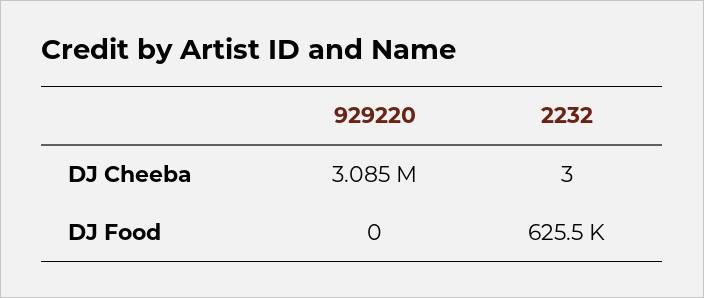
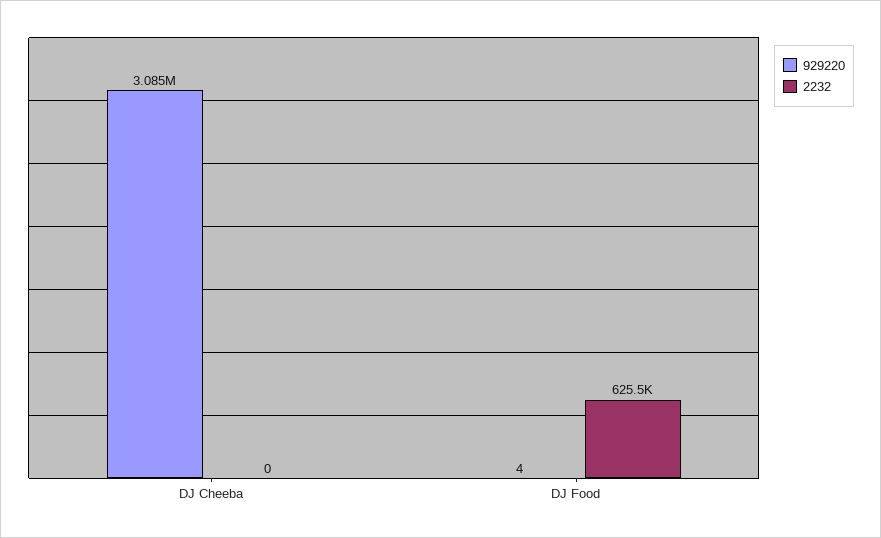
  {
    "929220": {
      "DJ Cheeba": 3085000,
-     "DJ Food": 0
+     "DJ Food": 4
    },
    "2232": {
-     "DJ Cheeba": 3,
+     "DJ Cheeba": 0,
      "DJ Food": 625500
    }
  }

